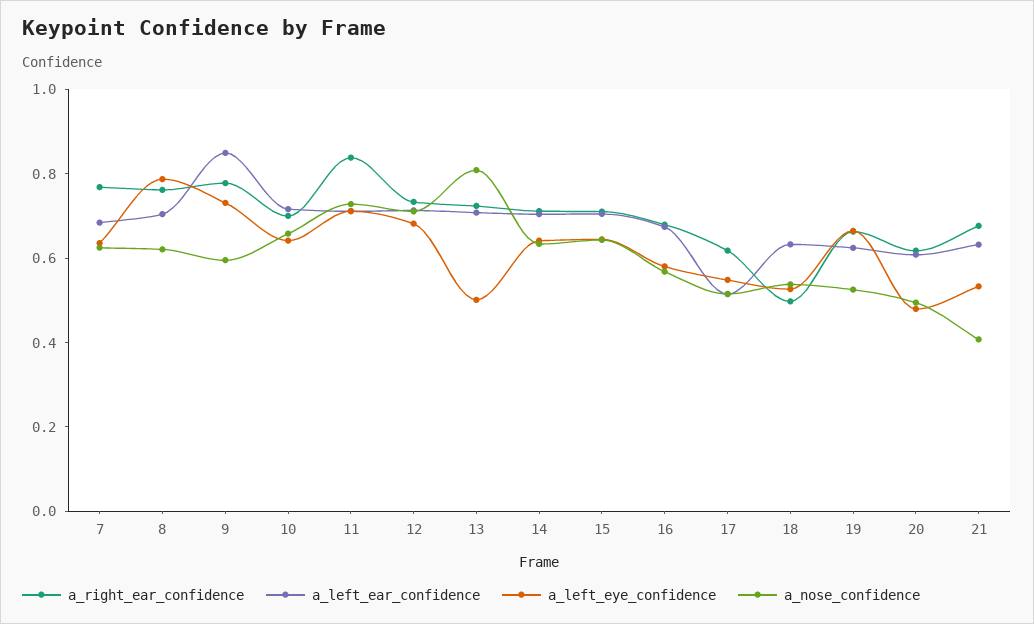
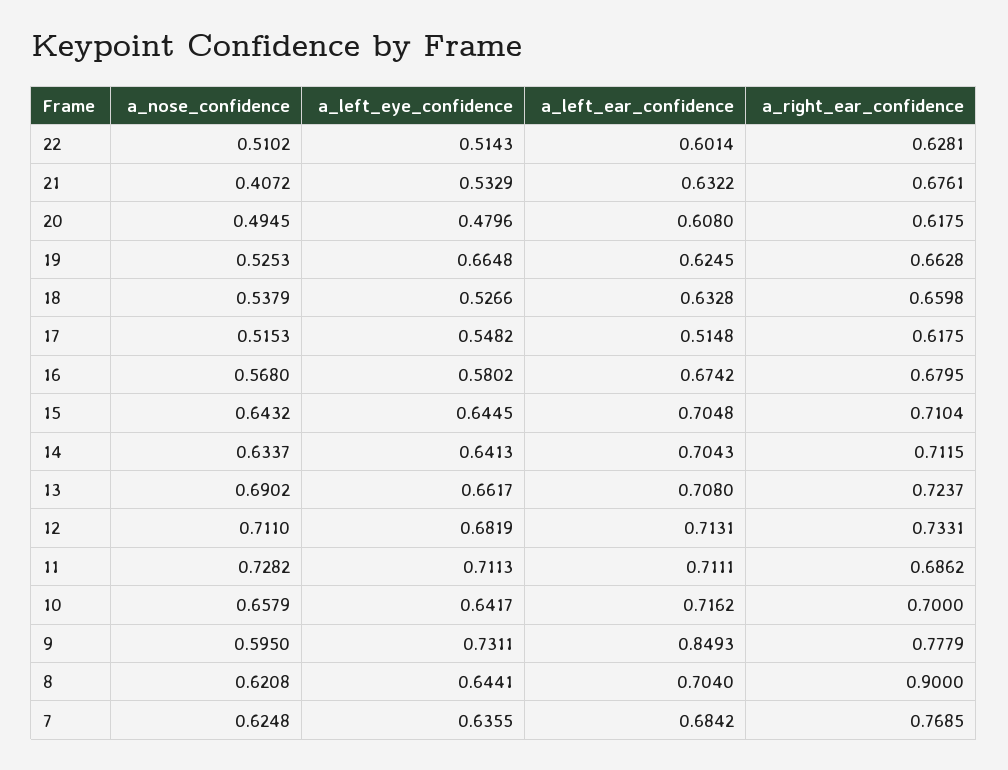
  {
    "a_right_ear_confidence": {
      "7": 0.7685,
-     "8": 0.75,
+     "8": 0.9,
      "9": 0.7779,
      "10": 0.7,
-     "11": 0.85,
+     "11": 0.6862,
      "12": 0.7331,
      "13": 0.7237,
      "14": 0.7115,
      "15": 0.7104,
      "16": 0.6795,
      "17": 0.6175,
-     "18": 0.5,
+     "18": 0.6598,
      "19": 0.6628,
      "20": 0.6175,
-     "21": 0.6761
+     "21": 0.6761,
+     "22": 0.6281
    },
    "a_left_ear_confidence": {
      "7": 0.6842,
      "8": 0.704,
      "9": 0.8493,
      "10": 0.7162,
      "11": 0.7111,
      "12": 0.7131,
      "13": 0.708,
      "14": 0.7043,
      "15": 0.7048,
      "16": 0.6742,
      "17": 0.5148,
      "18": 0.6328,
      "19": 0.6245,
      "20": 0.608,
-     "21": 0.6322
+     "21": 0.6322,
+     "22": 0.6014
    },
    "a_left_eye_confidence": {
      "7": 0.6355,
-     "8": 0.8,
+     "8": 0.6441,
      "9": 0.7311,
      "10": 0.6417,
      "11": 0.7113,
      "12": 0.6819,
-     "13": 0.5,
+     "13": 0.6617,
      "14": 0.6413,
      "15": 0.6445,
      "16": 0.5802,
      "17": 0.5482,
      "18": 0.5266,
      "19": 0.6648,
      "20": 0.4796,
-     "21": 0.5329
+     "21": 0.5329,
+     "22": 0.5143
    },
    "a_nose_confidence": {
      "7": 0.6248,
      "8": 0.6208,
      "9": 0.595,
      "10": 0.6579,
      "11": 0.7282,
      "12": 0.711,
-     "13": 0.8,
+     "13": 0.6902,
      "14": 0.6337,
      "15": 0.6432,
      "16": 0.568,
      "17": 0.5153,
      "18": 0.5379,
      "19": 0.5253,
      "20": 0.4945,
-     "21": 0.4072
+     "21": 0.4072,
+     "22": 0.5102
    }
  }

